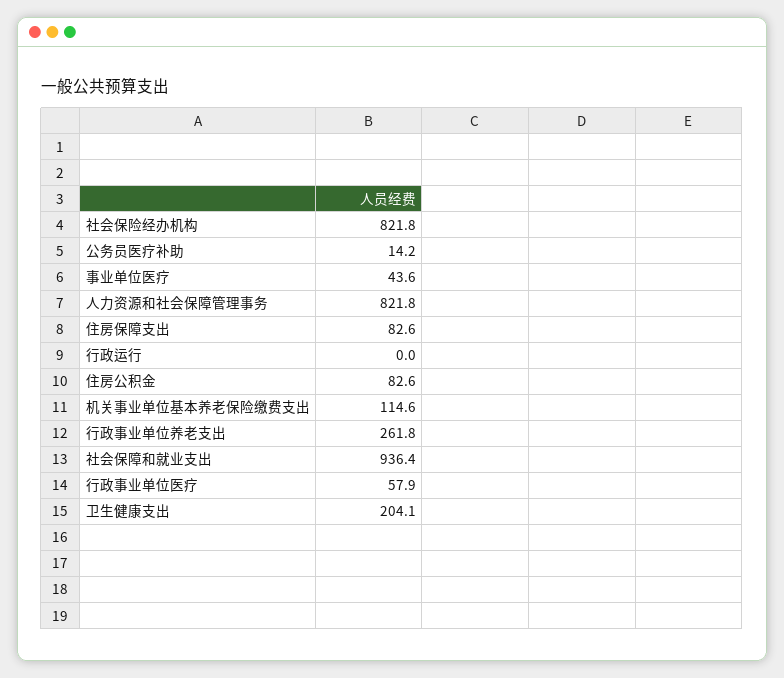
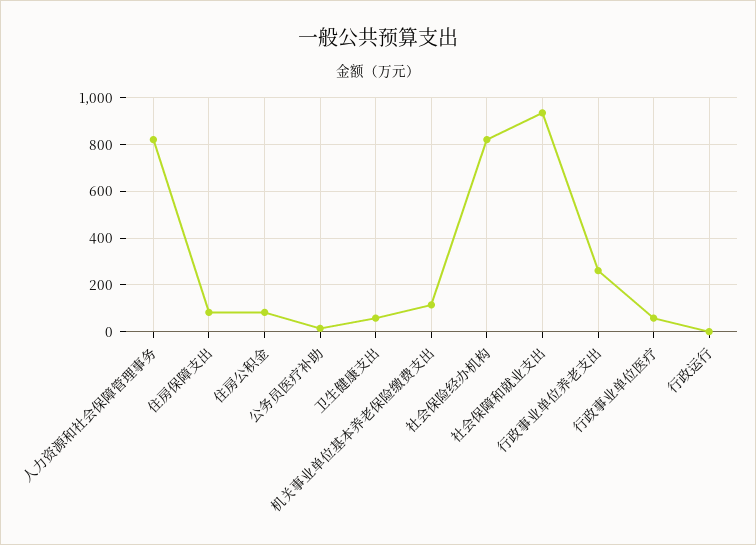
  {
    "社会保险经办机构": 821.8,
    "公务员医疗补助": 14.2,
-   "事业单位医疗": 43.6,
    "人力资源和社会保障管理事务": 821.8,
    "住房保障支出": 82.6,
    "行政运行": 0,
    "住房公积金": 82.6,
    "机关事业单位基本养老保险缴费支出": 114.6,
    "行政事业单位养老支出": 261.8,
    "社会保障和就业支出": 936.4,
    "行政事业单位医疗": 57.9,
-   "卫生健康支出": 204.1
+   "卫生健康支出": 50
  }

